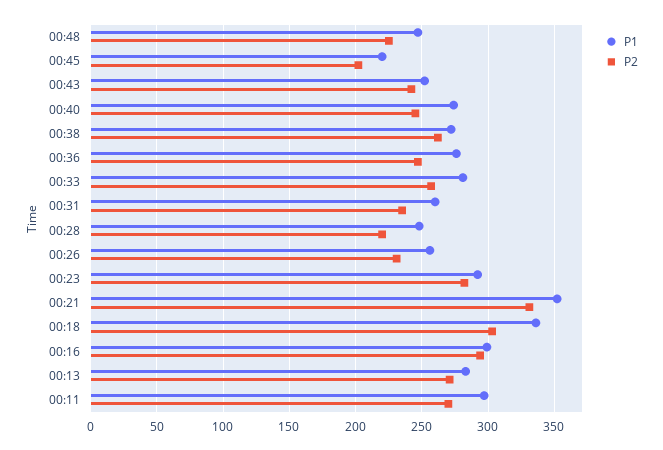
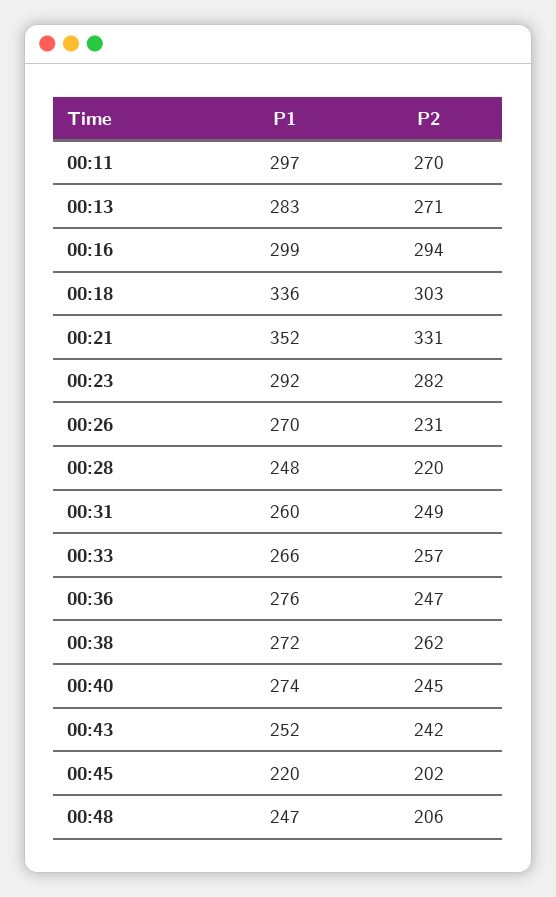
  {
    "P1": {
      "00:48": 247,
      "00:45": 220,
      "00:43": 252,
      "00:40": 274,
      "00:38": 272,
      "00:36": 276,
-     "00:33": 280,
+     "00:33": 266,
      "00:31": 260,
      "00:28": 248,
-     "00:26": 255,
+     "00:26": 270,
      "00:23": 292,
      "00:21": 352,
      "00:18": 336,
      "00:16": 299,
      "00:13": 283,
      "00:11": 297
    },
    "P2": {
-     "00:48": 225,
+     "00:48": 206,
      "00:45": 202,
      "00:43": 242,
      "00:40": 245,
      "00:38": 262,
      "00:36": 247,
      "00:33": 257,
-     "00:31": 235,
+     "00:31": 249,
      "00:28": 220,
      "00:26": 231,
      "00:23": 282,
      "00:21": 331,
      "00:18": 303,
      "00:16": 294,
      "00:13": 271,
      "00:11": 270
    }
  }

